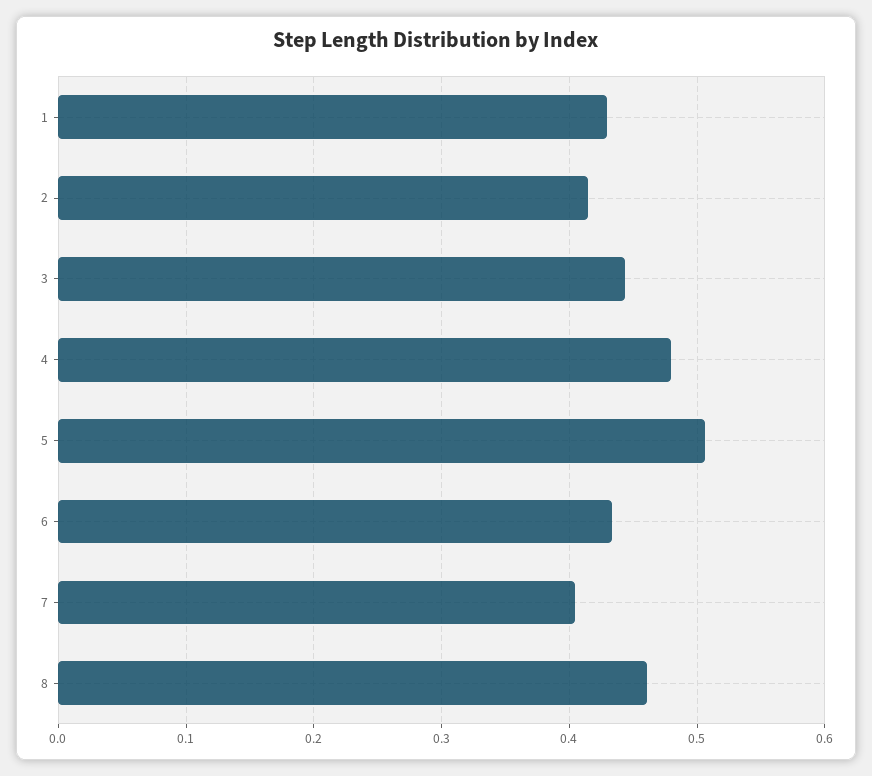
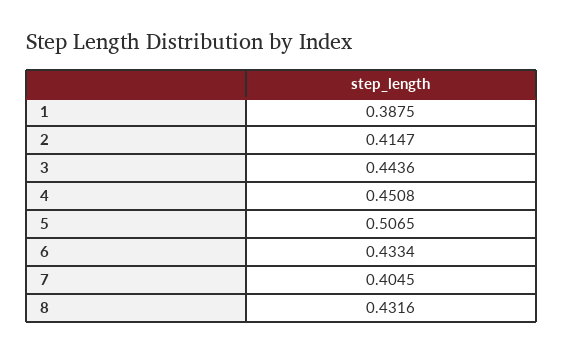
  {
-   "1": 0.43,
+   "1": 0.3875,
    "2": 0.4147,
    "3": 0.4436,
-   "4": 0.48,
+   "4": 0.4508,
    "5": 0.5065,
    "6": 0.4334,
    "7": 0.4045,
-   "8": 0.46
+   "8": 0.4316
  }

